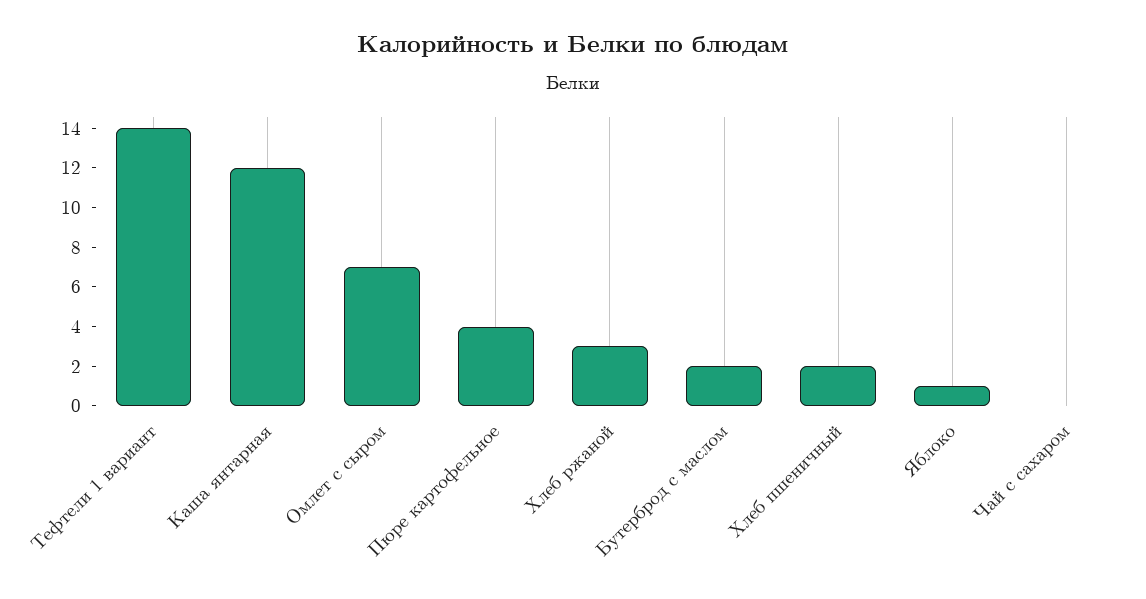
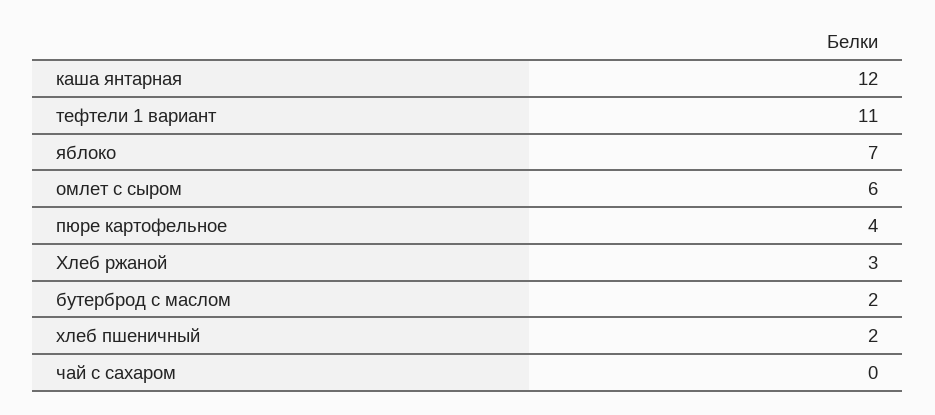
  {
-   "Тефтели 1 вариант": 14,
+   "Тефтели 1 вариант": 11,
    "Каша янтарная": 12,
-   "Омлет с сыром": 7,
+   "Омлет с сыром": 6,
    "Пюре картофельное": 4,
    "Хлеб ржаной": 3,
    "Бутерброд с маслом": 2,
    "Хлеб пшеничный": 2,
-   "Яблоко": 1,
+   "Яблоко": 7,
    "Чай с сахаром": 0
  }

